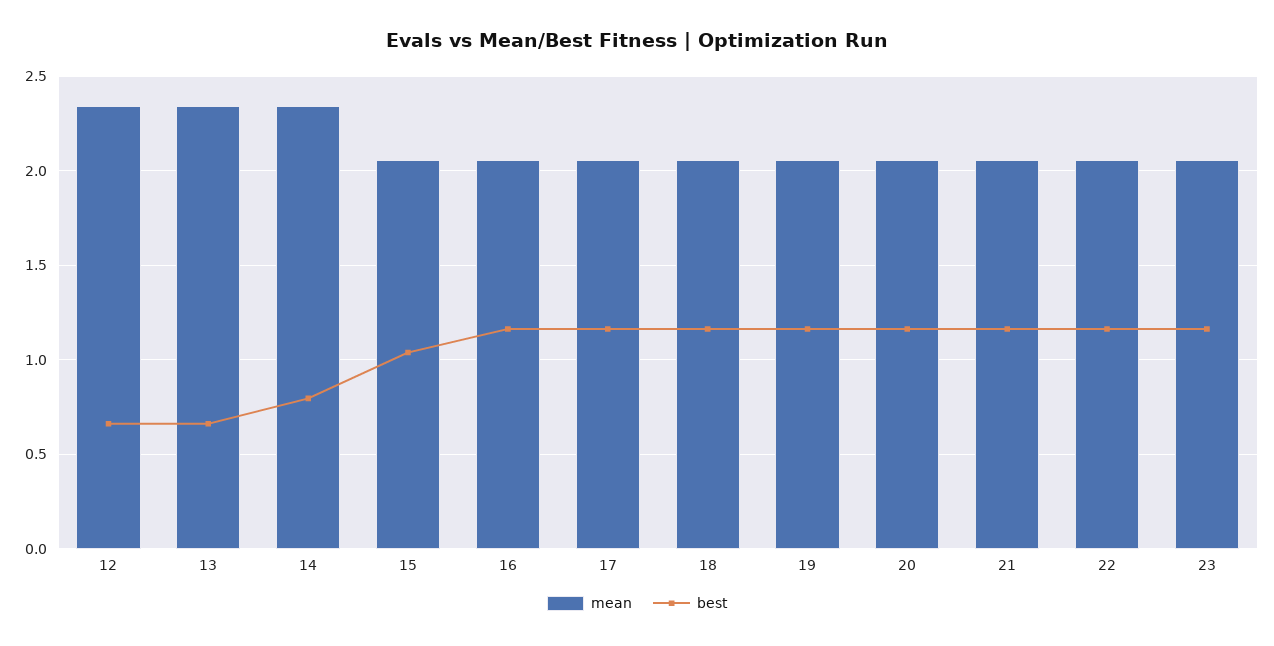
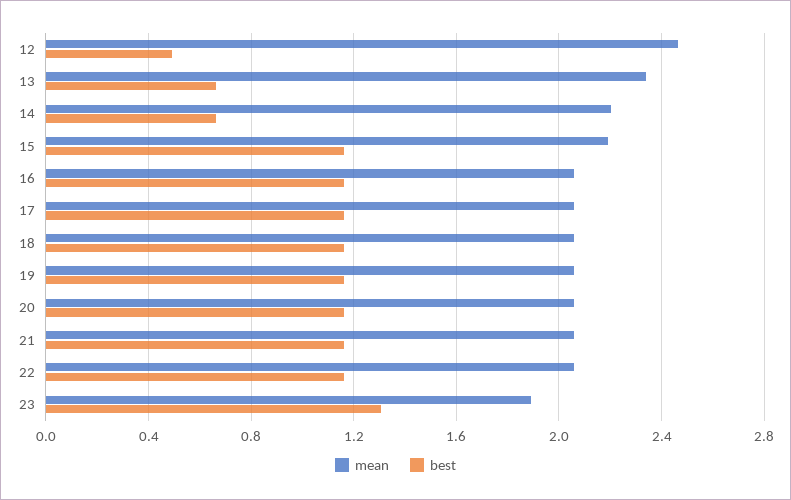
  {
    "mean": {
-     "12": 2.35,
+     "12": 2.45,
      "13": 2.35,
-     "14": 2.35,
+     "14": 2.2,
-     "15": 2.05,
+     "15": 2.2,
      "16": 2.05,
      "17": 2.05,
      "18": 2.05,
      "19": 2.05,
      "20": 2.05,
      "21": 2.05,
      "22": 2.05,
-     "23": 2.05
+     "23": 1.9
    },
    "best": {
-     "12": 0.65,
+     "12": 0.5,
      "13": 0.65,
-     "14": 0.8,
+     "14": 0.65,
-     "15": 1.05,
+     "15": 1.15,
      "16": 1.15,
      "17": 1.15,
      "18": 1.15,
      "19": 1.15,
      "20": 1.15,
      "21": 1.15,
      "22": 1.15,
-     "23": 1.15
+     "23": 1.3
    }
  }

